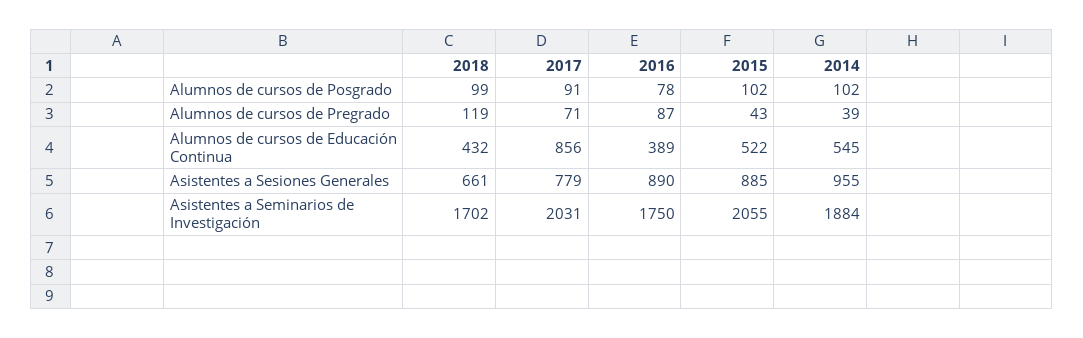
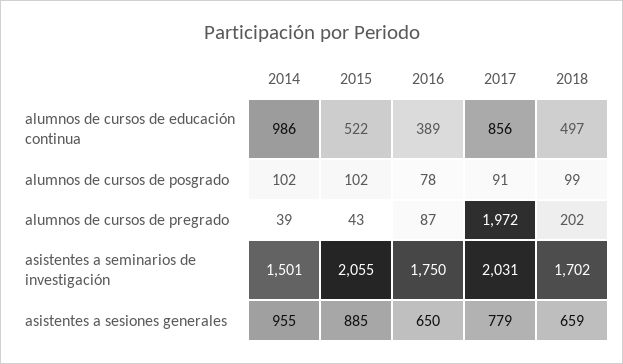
  {
    "2018": {
      "Alumnos de cursos de Posgrado": 99,
-     "Alumnos de cursos de Pregrado": 119,
+     "Alumnos de cursos de Pregrado": 202,
-     "Alumnos de cursos de Educación Continua": 432,
+     "Alumnos de cursos de Educación Continua": 497,
-     "Asistentes a Sesiones Generales": 661,
+     "Asistentes a Sesiones Generales": 659,
      "Asistentes a Seminarios de Investigación": 1702
    },
    "2017": {
      "Alumnos de cursos de Posgrado": 91,
-     "Alumnos de cursos de Pregrado": 71,
+     "Alumnos de cursos de Pregrado": 1972,
      "Alumnos de cursos de Educación Continua": 856,
      "Asistentes a Sesiones Generales": 779,
      "Asistentes a Seminarios de Investigación": 2031
    },
    "2016": {
      "Alumnos de cursos de Posgrado": 78,
      "Alumnos de cursos de Pregrado": 87,
      "Alumnos de cursos de Educación Continua": 389,
-     "Asistentes a Sesiones Generales": 890,
+     "Asistentes a Sesiones Generales": 650,
      "Asistentes a Seminarios de Investigación": 1750
    },
    "2015": {
      "Alumnos de cursos de Posgrado": 102,
      "Alumnos de cursos de Pregrado": 43,
      "Alumnos de cursos de Educación Continua": 522,
      "Asistentes a Sesiones Generales": 885,
      "Asistentes a Seminarios de Investigación": 2055
    },
    "2014": {
      "Alumnos de cursos de Posgrado": 102,
      "Alumnos de cursos de Pregrado": 39,
-     "Alumnos de cursos de Educación Continua": 545,
+     "Alumnos de cursos de Educación Continua": 986,
      "Asistentes a Sesiones Generales": 955,
-     "Asistentes a Seminarios de Investigación": 1884
+     "Asistentes a Seminarios de Investigación": 1501
    }
  }

